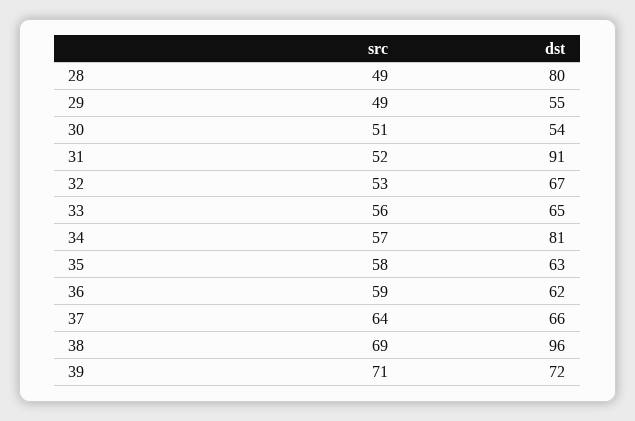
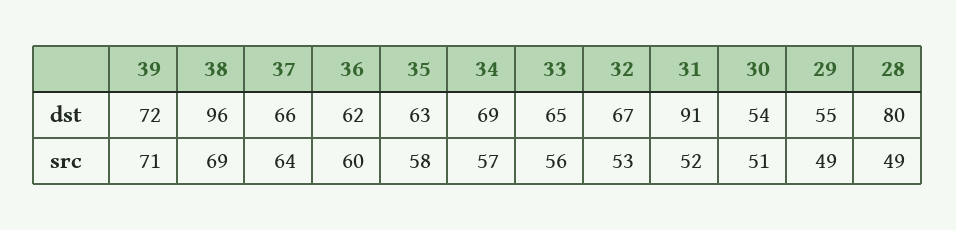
  {
    "src": {
      "28": 49,
      "29": 49,
      "30": 51,
      "31": 52,
      "32": 53,
      "33": 56,
      "34": 57,
      "35": 58,
-     "36": 59,
+     "36": 60,
      "37": 64,
      "38": 69,
      "39": 71
    },
    "dst": {
      "28": 80,
      "29": 55,
      "30": 54,
      "31": 91,
      "32": 67,
      "33": 65,
-     "34": 81,
+     "34": 69,
      "35": 63,
      "36": 62,
      "37": 66,
      "38": 96,
      "39": 72
    }
  }

